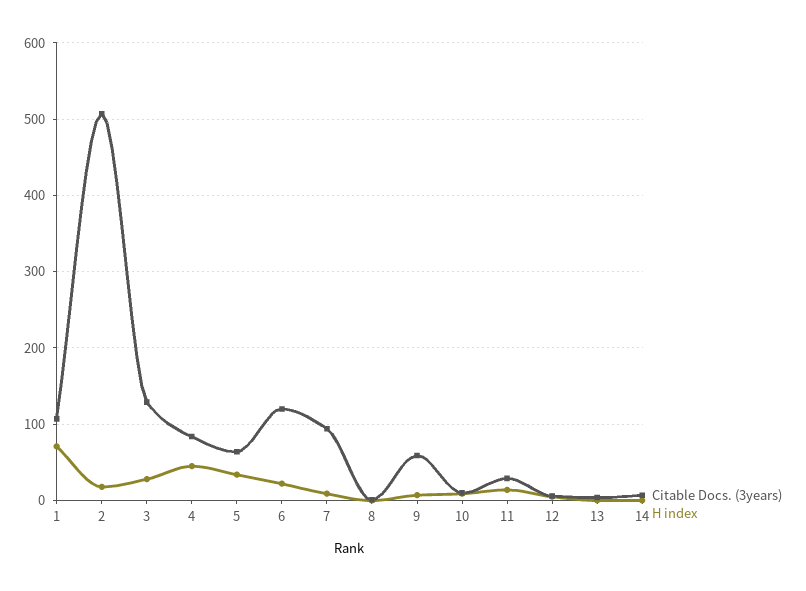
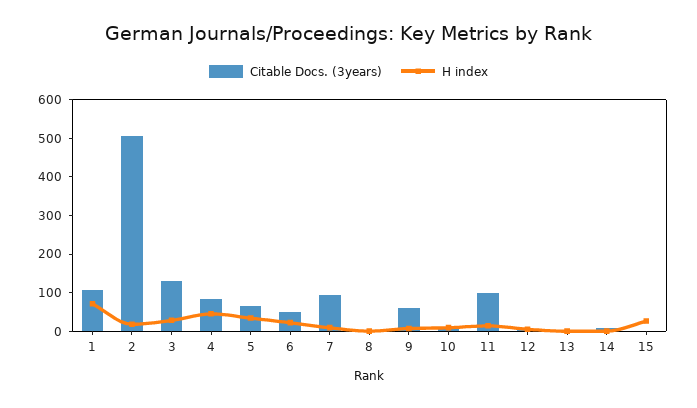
  {
    "Citable Docs. (3years)": {
      "1": 110,
      "2": 510,
      "3": 130,
      "4": 80,
      "5": 60,
-     "6": 120,
+     "6": 50,
      "7": 90,
      "8": 0,
      "9": 60,
      "10": 10,
-     "11": 30,
+     "11": 100,
      "12": 10,
      "13": 0,
-     "14": 10
+     "14": 10,
+     "15": 0
    },
    "H index": {
      "1": 70,
      "2": 20,
      "3": 30,
      "4": 50,
      "5": 30,
      "6": 20,
      "7": 10,
      "8": 0,
      "9": 10,
      "10": 10,
      "11": 10,
      "12": 10,
      "13": 0,
-     "14": 0
+     "14": 0,
+     "15": 25
    }
  }

